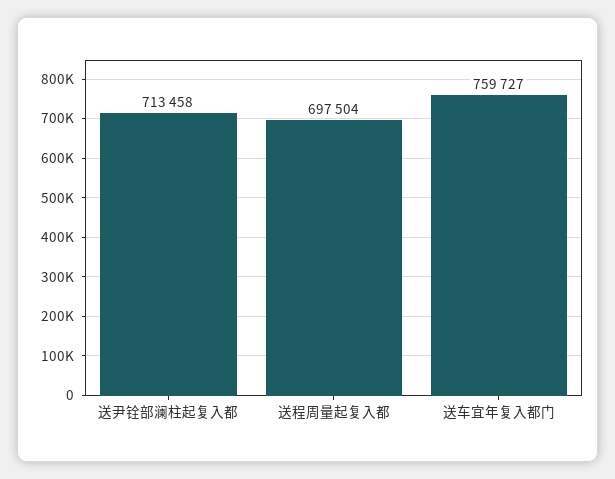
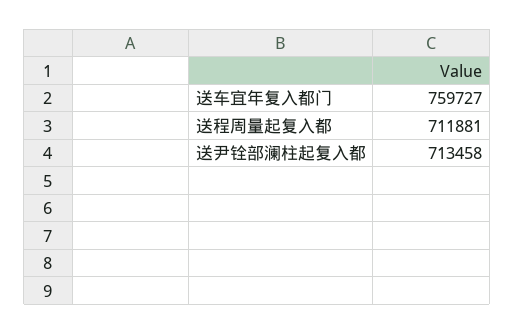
  {
    "送尹铨部澜柱起复入都": 713458,
-   "送程周量起复入都": 697504,
+   "送程周量起复入都": 711881,
    "送车宜年复入都门": 759727
  }

